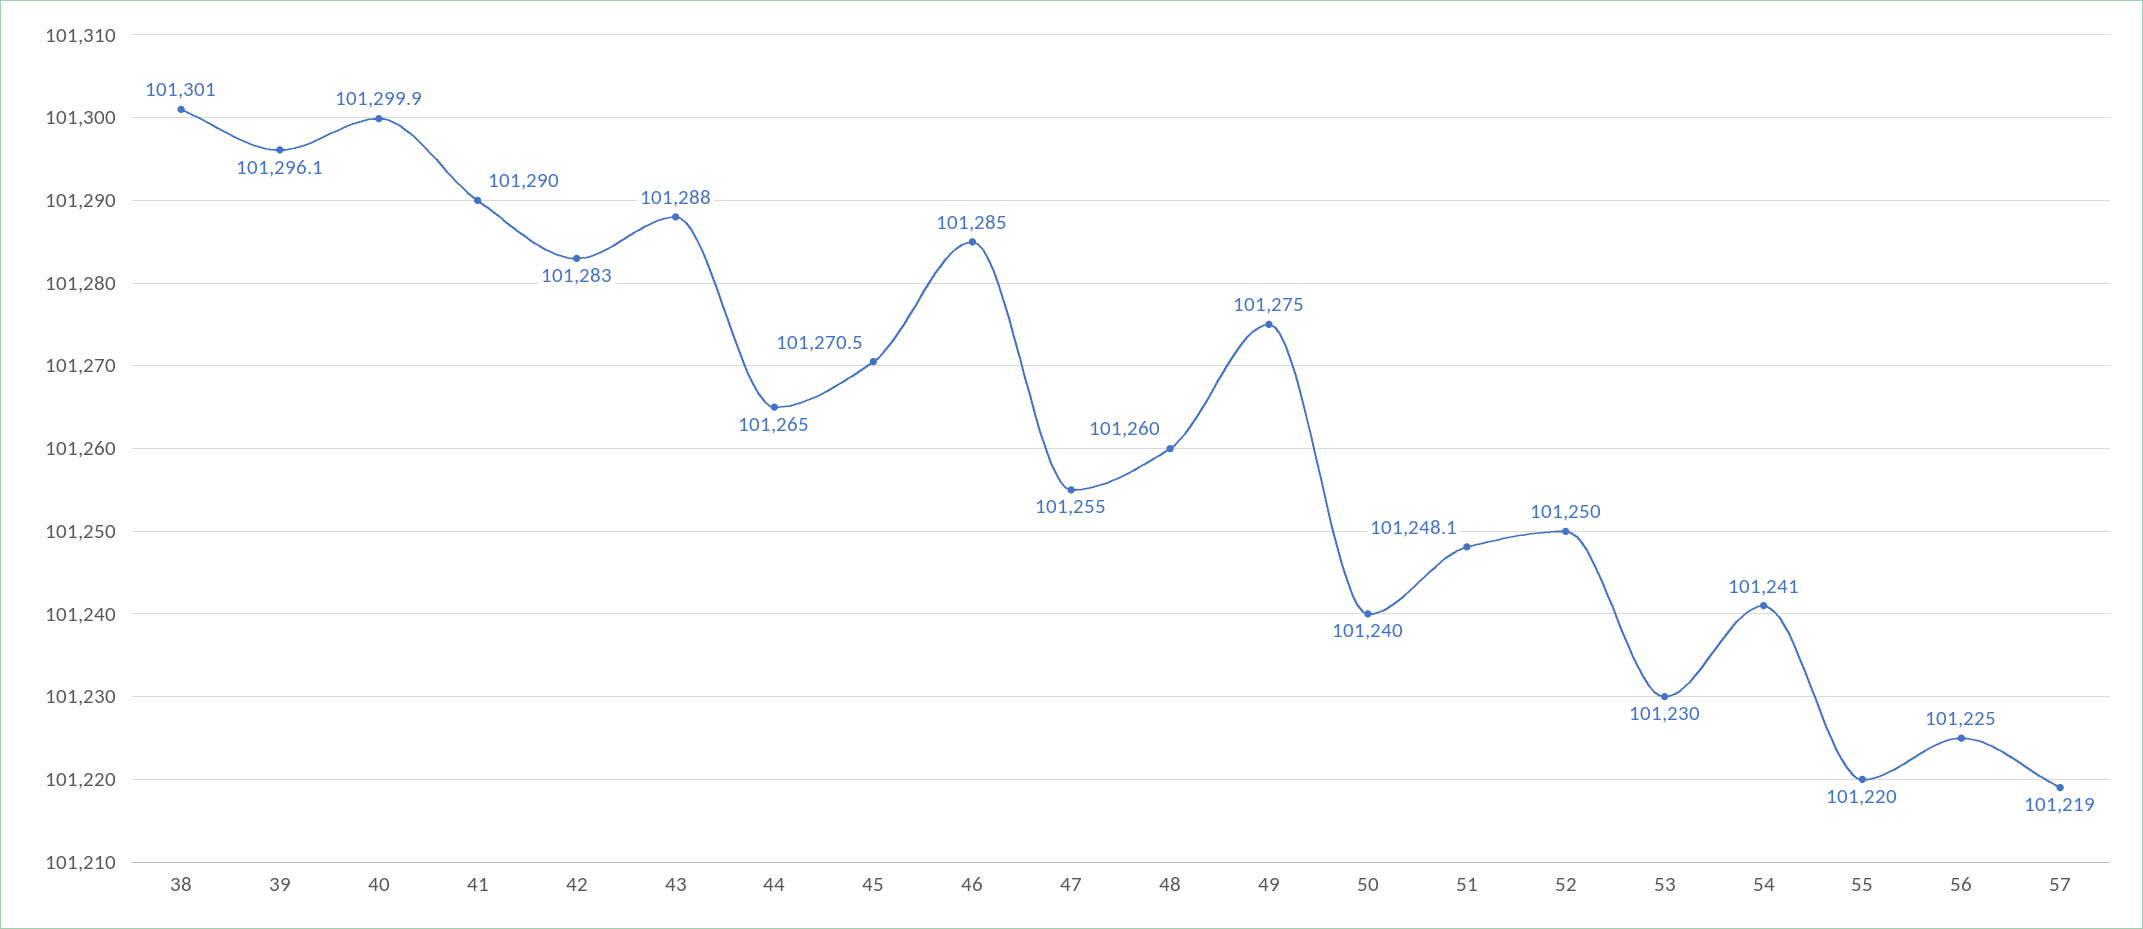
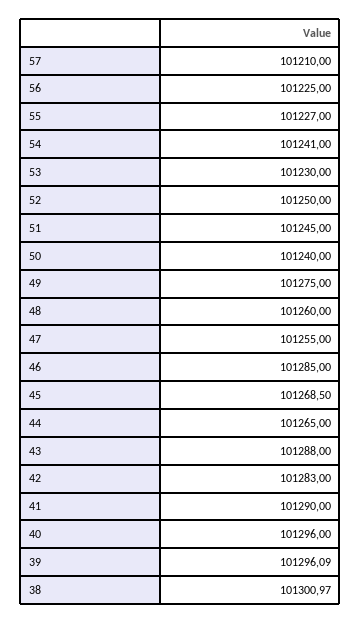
  {
    "38": 101300.97,
    "39": 101296.09,
-   "40": 101299.9,
+   "40": 101296,
    "41": 101290,
    "42": 101283,
    "43": 101288,
    "44": 101265,
-   "45": 101270.5,
+   "45": 101268.5,
    "46": 101285,
    "47": 101255,
    "48": 101260,
    "49": 101275,
    "50": 101240,
-   "51": 101248.1,
+   "51": 101245,
    "52": 101250,
    "53": 101230,
    "54": 101241,
-   "55": 101220,
+   "55": 101227,
    "56": 101225,
-   "57": 101219
+   "57": 101210
  }

